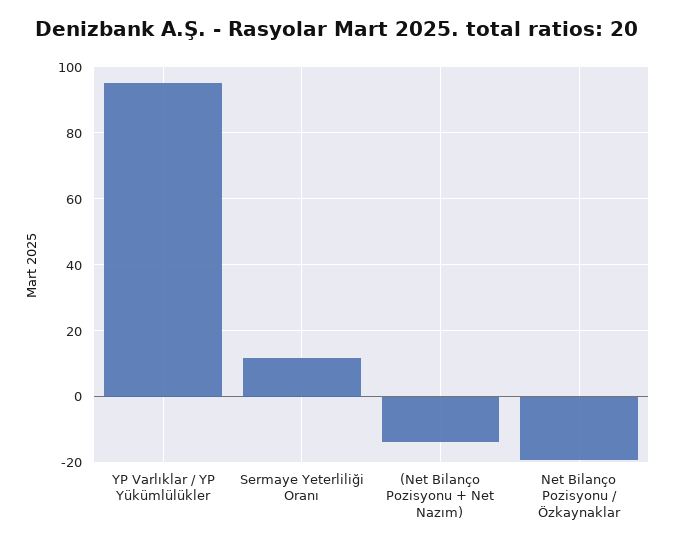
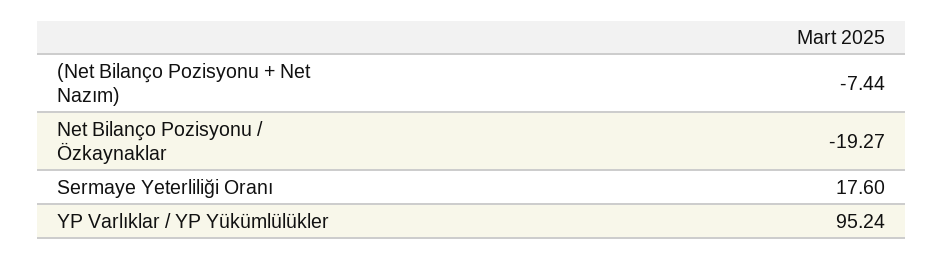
  {
    "YP Varlıklar / YP Yükümlülükler": 95.24,
-   "Sermaye Yeterliliği Oranı": 12,
+   "Sermaye Yeterliliği Oranı": 17.6,
-   "(Net Bilanço Pozisyonu + Net Nazım)": -14,
+   "(Net Bilanço Pozisyonu + Net Nazım)": -7.44,
    "Net Bilanço Pozisyonu / Özkaynaklar": -19.27
  }

